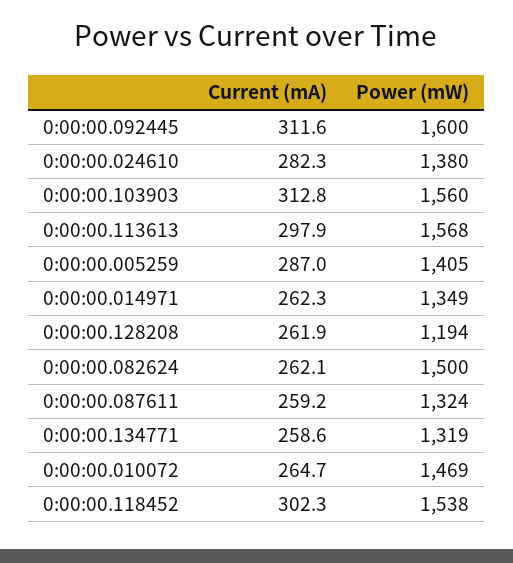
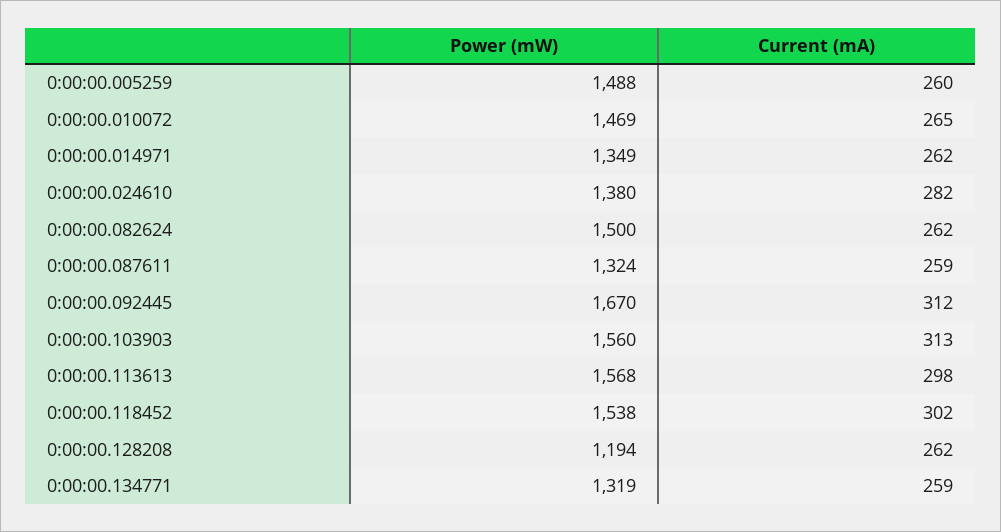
  {
    "Current (mA)": {
      "0:00:00.092445": 311.6,
      "0:00:00.024610": 282.3,
      "0:00:00.103903": 312.8,
      "0:00:00.113613": 297.9,
-     "0:00:00.005259": 287,
+     "0:00:00.005259": 260,
      "0:00:00.014971": 262.3,
      "0:00:00.128208": 261.9,
      "0:00:00.082624": 262.1,
      "0:00:00.087611": 259.2,
      "0:00:00.134771": 258.6,
      "0:00:00.010072": 264.7,
      "0:00:00.118452": 302.3
    },
    "Power (mW)": {
-     "0:00:00.092445": 1600,
+     "0:00:00.092445": 1670,
      "0:00:00.024610": 1380,
      "0:00:00.103903": 1560,
      "0:00:00.113613": 1568,
-     "0:00:00.005259": 1405,
+     "0:00:00.005259": 1488,
      "0:00:00.014971": 1349,
      "0:00:00.128208": 1194,
      "0:00:00.082624": 1500,
      "0:00:00.087611": 1324,
      "0:00:00.134771": 1319,
      "0:00:00.010072": 1469,
      "0:00:00.118452": 1538
    }
  }

